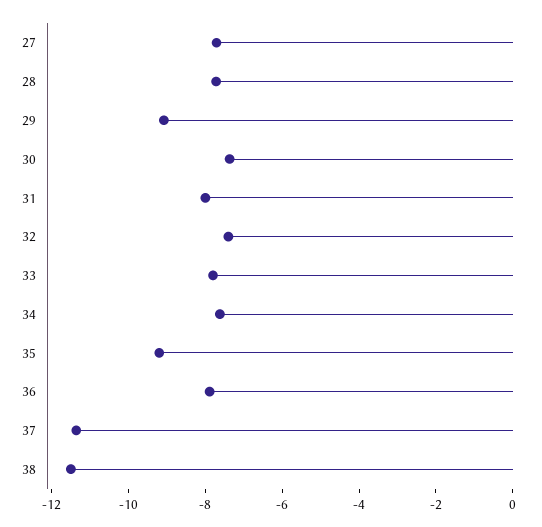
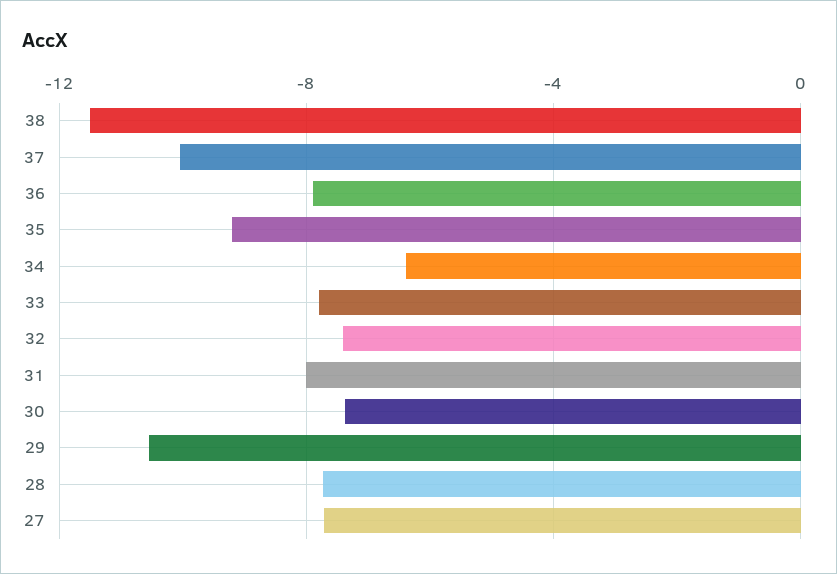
  {
    "27": -7.5,
    "28": -7.5,
-   "29": -9,
+   "29": -10.5,
    "30": -7.5,
    "31": -8,
    "32": -7.5,
    "33": -8,
-   "34": -7.5,
+   "34": -6.5,
    "35": -9,
    "36": -8,
-   "37": -11.5,
+   "37": -10,
    "38": -11.5
  }

